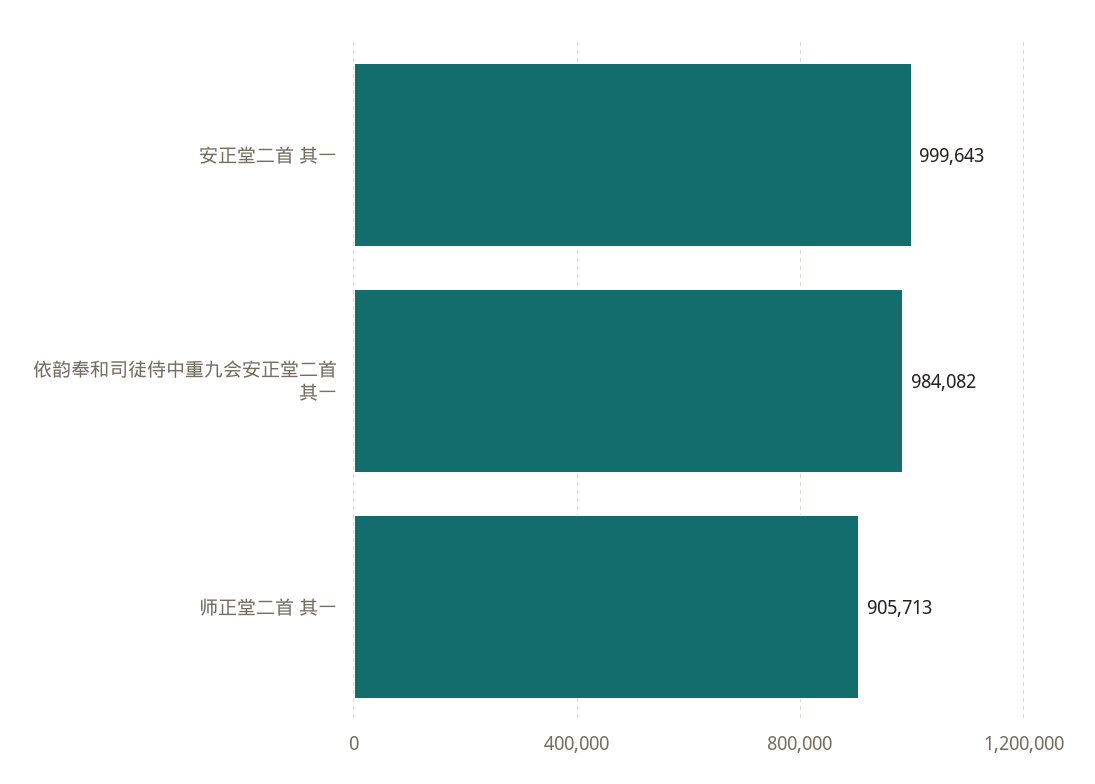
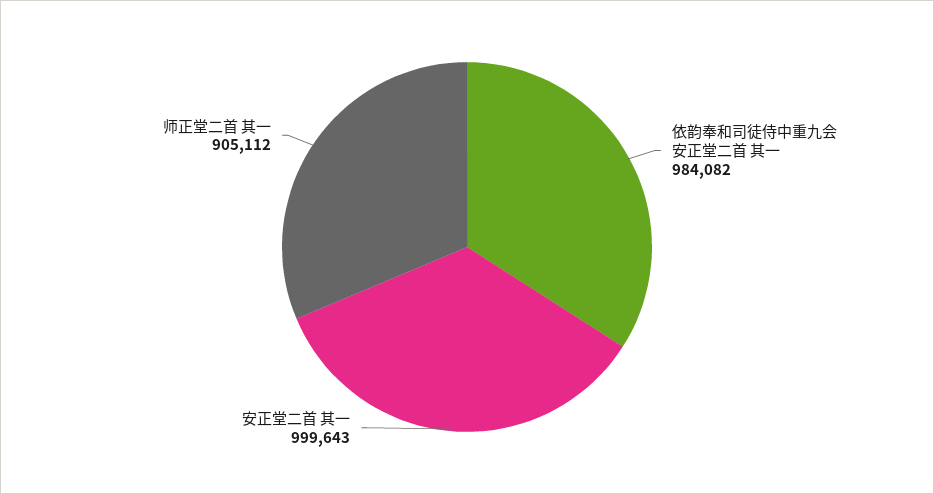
  {
    "安正堂二首 其一": 999643,
    "依韵奉和司徒侍中重九会安正堂二首 其一": 984082,
-   "师正堂二首 其一": 905713
+   "师正堂二首 其一": 905112
  }

